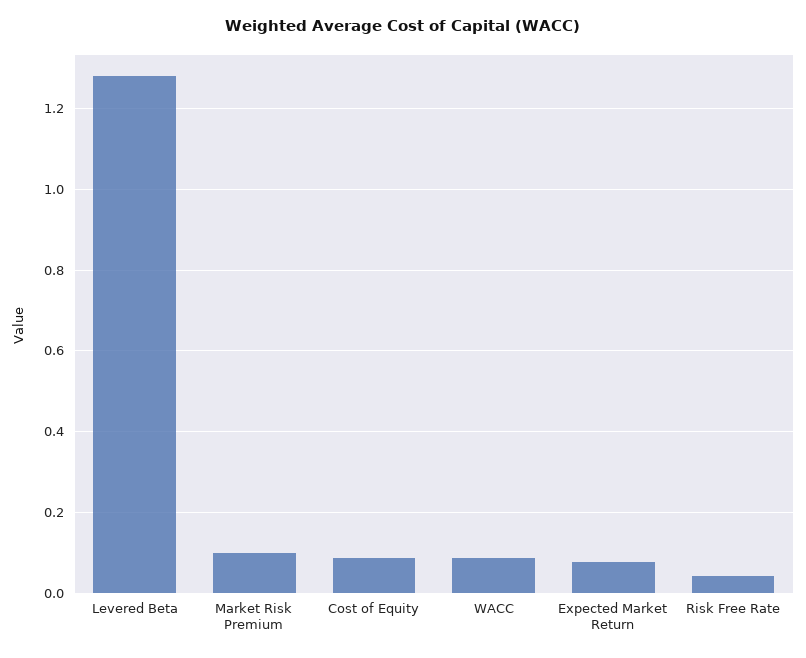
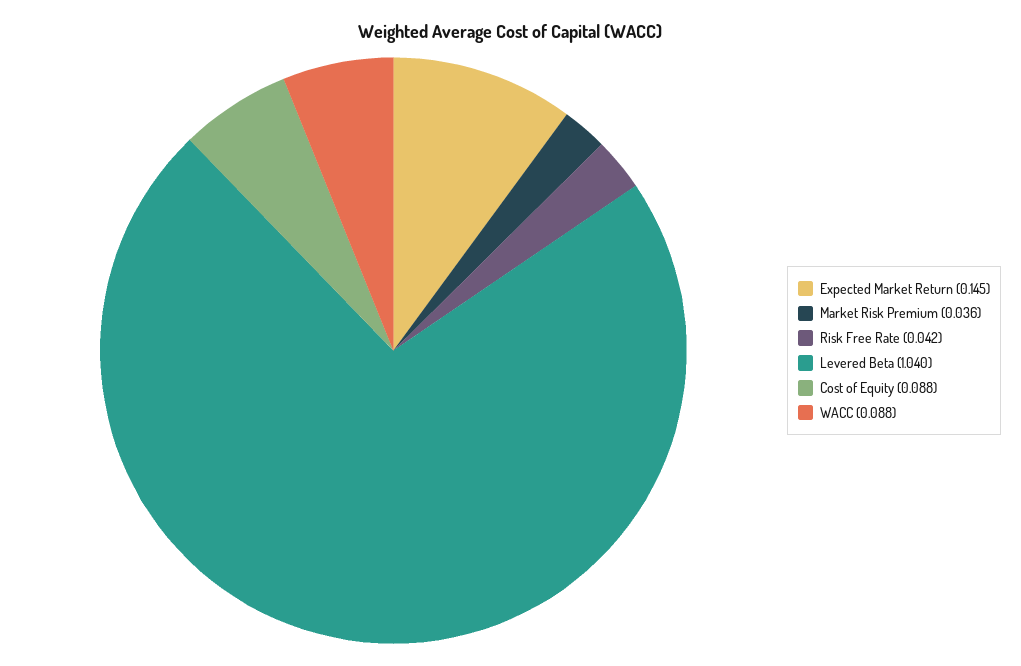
  {
-   "Levered Beta": 1.28,
+   "Levered Beta": 1.04,
-   "Market Risk Premium": 0.1,
+   "Market Risk Premium": 0.036,
    "Cost of Equity": 0.088,
    "WACC": 0.088,
-   "Expected Market Return": 0.08,
+   "Expected Market Return": 0.145,
    "Risk Free Rate": 0.042
  }

